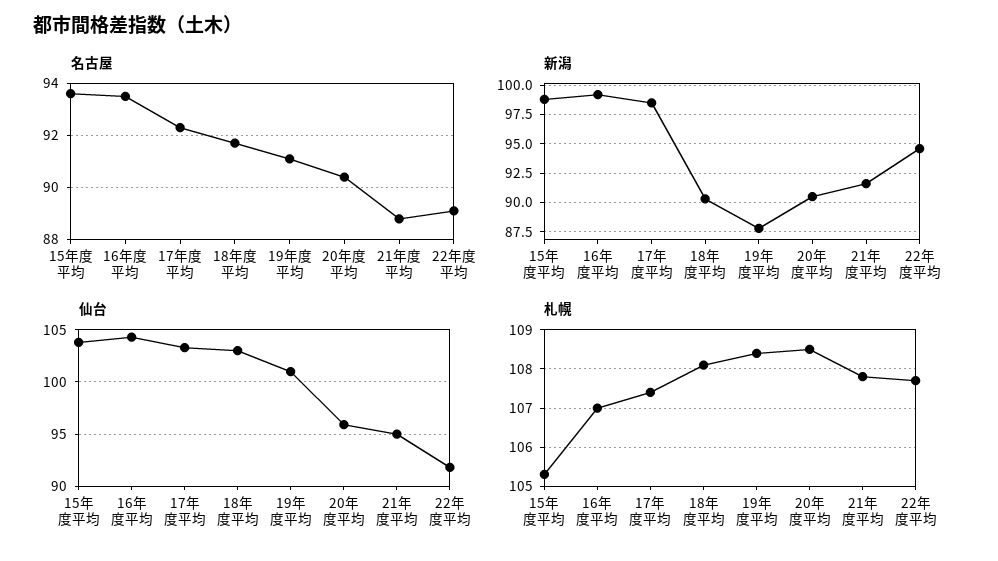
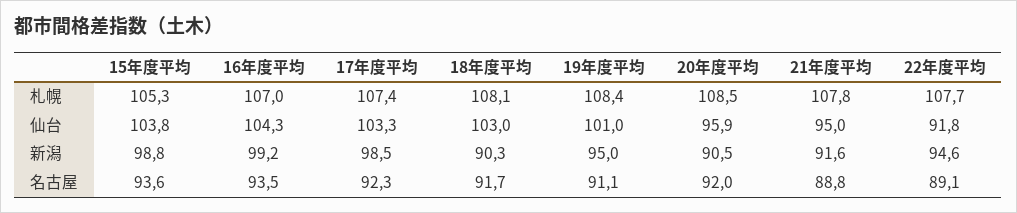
  {
    "名古屋": {
      "15年度平均": 93.6,
      "16年度平均": 93.5,
      "17年度平均": 92.3,
      "18年度平均": 91.7,
      "19年度平均": 91.1,
-     "20年度平均": 90.5,
+     "20年度平均": 92,
      "21年度平均": 88.8,
      "22年度平均": 89.1
    },
    "新潟": {
      "15年度平均": 98.8,
      "16年度平均": 99.2,
      "17年度平均": 98.5,
      "18年度平均": 90.3,
-     "19年度平均": 87.5,
+     "19年度平均": 95,
      "20年度平均": 90.5,
      "21年度平均": 91.6,
      "22年度平均": 94.6
    },
    "仙台": {
      "15年度平均": 103.8,
      "16年度平均": 104.3,
      "17年度平均": 103.3,
      "18年度平均": 103,
      "19年度平均": 101,
      "20年度平均": 95.9,
      "21年度平均": 95,
      "22年度平均": 91.8
    },
    "札幌": {
      "15年度平均": 105.3,
      "16年度平均": 107,
      "17年度平均": 107.4,
      "18年度平均": 108.1,
      "19年度平均": 108.4,
      "20年度平均": 108.5,
      "21年度平均": 107.8,
      "22年度平均": 107.7
    }
  }

